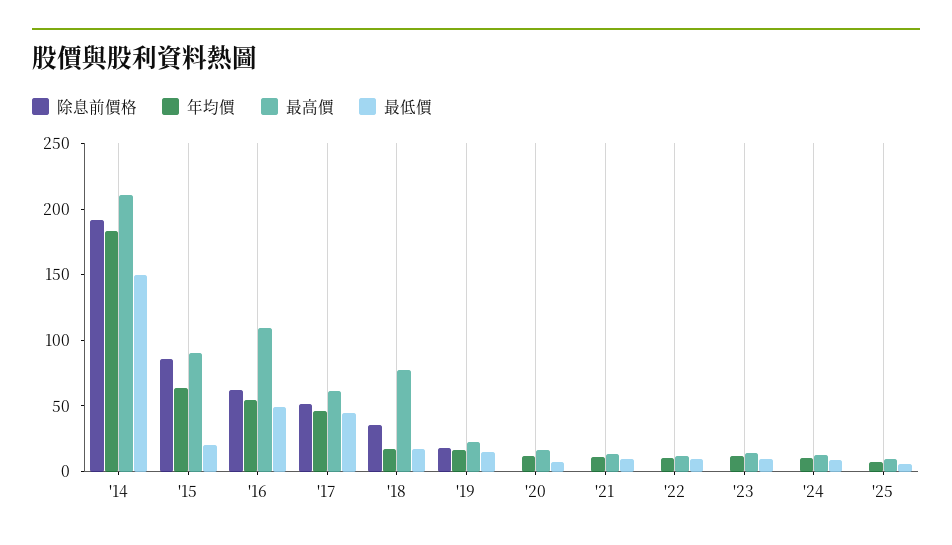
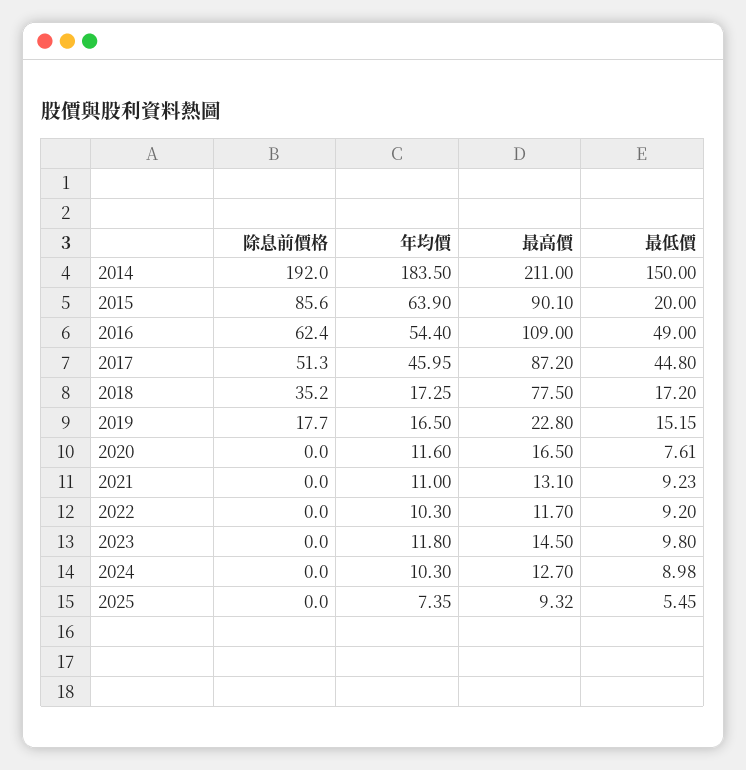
  {
    "除息前價格": {
      "'14": 192,
      "'15": 85.6,
      "'16": 62.4,
      "'17": 51.3,
      "'18": 35.2,
      "'19": 17.7,
      "'20": 0,
      "'21": 0,
      "'22": 0,
      "'23": 0,
      "'24": 0,
      "'25": 0
    },
    "年均價": {
      "'14": 183.5,
      "'15": 63.9,
      "'16": 54.4,
      "'17": 45.95,
      "'18": 17.25,
      "'19": 16.5,
      "'20": 11.6,
      "'21": 11,
      "'22": 10.3,
      "'23": 11.8,
      "'24": 10.3,
      "'25": 7.35
    },
    "最高價": {
      "'14": 211,
      "'15": 90.1,
      "'16": 109,
-     "'17": 60,
+     "'17": 87.2,
      "'18": 77.5,
      "'19": 22.8,
      "'20": 16.5,
      "'21": 13.1,
      "'22": 11.7,
      "'23": 14.5,
      "'24": 12.7,
      "'25": 9.32
    },
    "最低價": {
      "'14": 150,
      "'15": 20,
      "'16": 49,
      "'17": 44.8,
      "'18": 17.2,
      "'19": 15.15,
      "'20": 7.61,
      "'21": 9.23,
      "'22": 9.2,
      "'23": 9.8,
      "'24": 8.98,
      "'25": 5.45
    }
  }

